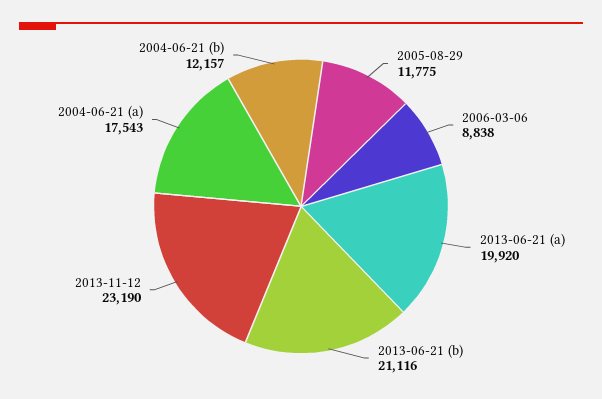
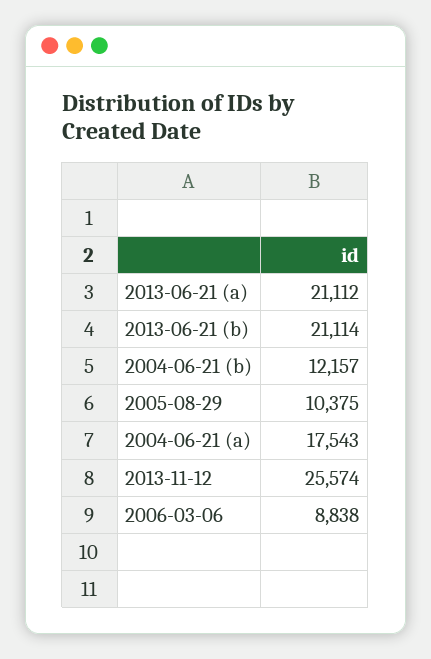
  {
-   "2005-08-29": 11775,
+   "2005-08-29": 10375,
    "2006-03-06": 8838,
-   "2013-06-21 (a)": 19920,
+   "2013-06-21 (a)": 21112,
-   "2013-06-21 (b)": 21116,
+   "2013-06-21 (b)": 21114,
-   "2013-11-12": 23190,
+   "2013-11-12": 25574,
    "2004-06-21 (a)": 17543,
    "2004-06-21 (b)": 12157
  }

